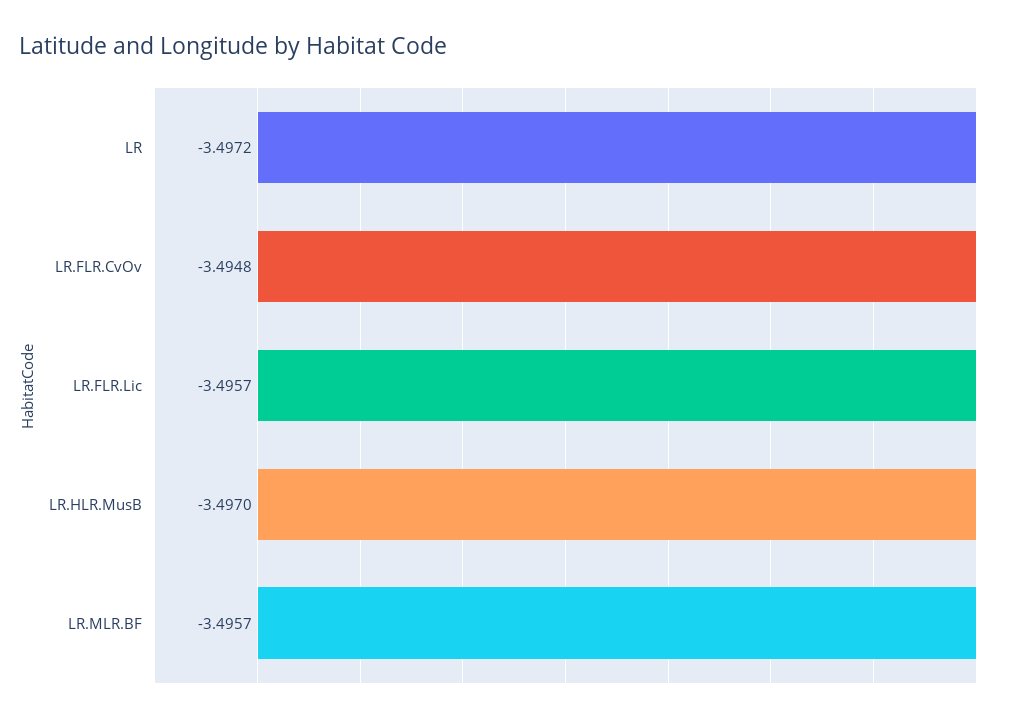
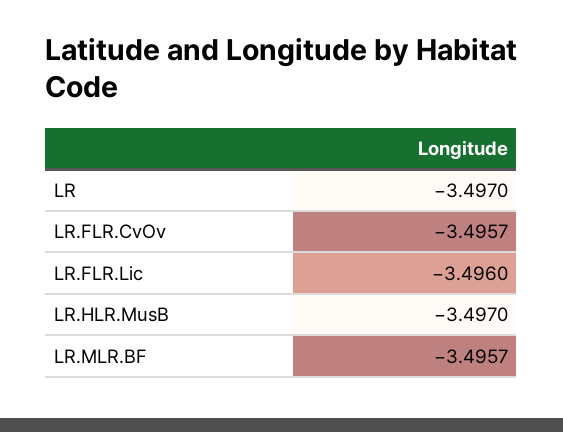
  {
-   "LR": -3.4972,
+   "LR": -3.497,
-   "LR.FLR.CvOv": -3.4948,
+   "LR.FLR.CvOv": -3.4957,
-   "LR.FLR.Lic": -3.4957,
+   "LR.FLR.Lic": -3.496,
    "LR.HLR.MusB": -3.497,
    "LR.MLR.BF": -3.4957
  }

